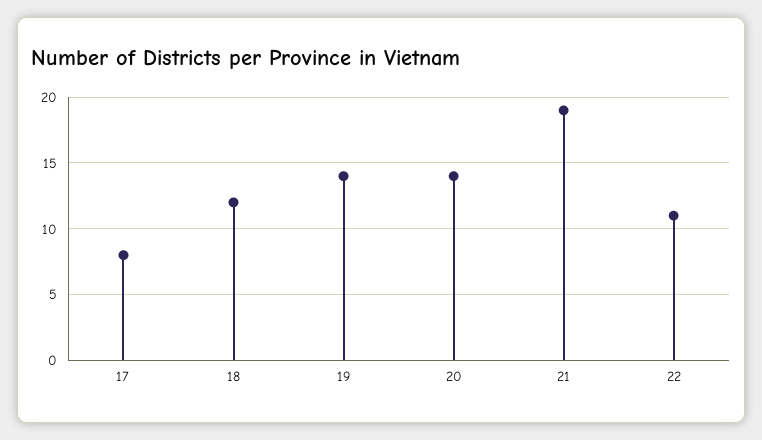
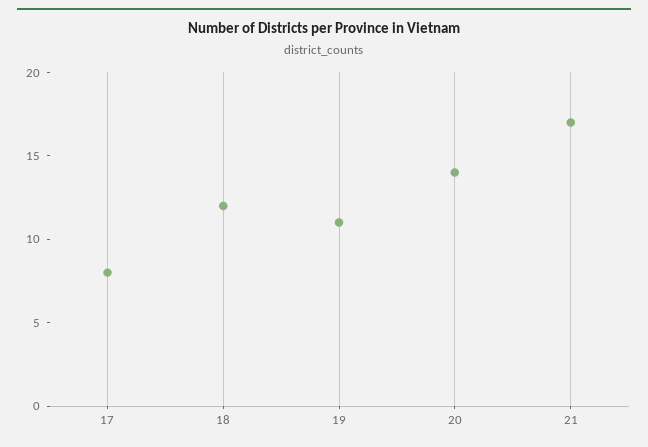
  {
    "17": 8,
    "18": 12,
-   "19": 14,
+   "19": 11,
    "20": 14,
-   "21": 19,
+   "21": 17
-   "22": 11
  }

